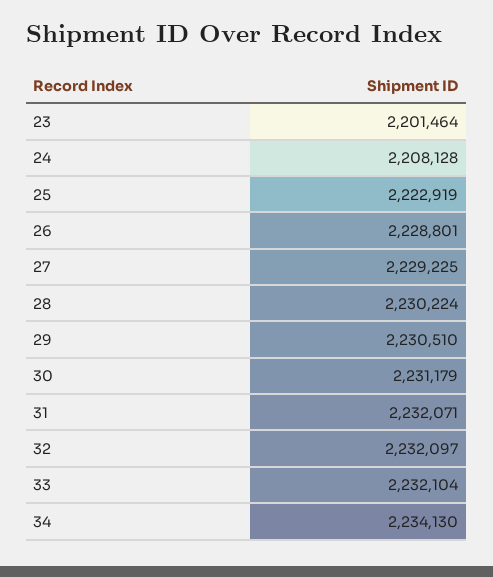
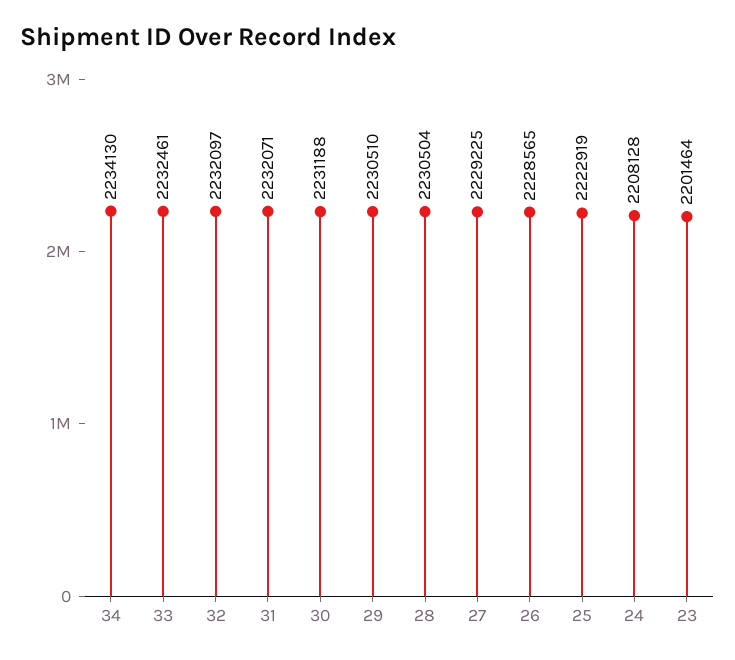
  {
    "23": 2201464,
    "24": 2208128,
    "25": 2222919,
-   "26": 2228801,
+   "26": 2228565,
    "27": 2229225,
-   "28": 2230224,
+   "28": 2230504,
    "29": 2230510,
-   "30": 2231179,
+   "30": 2231188,
    "31": 2232071,
    "32": 2232097,
-   "33": 2232104,
+   "33": 2232461,
    "34": 2234130
  }

